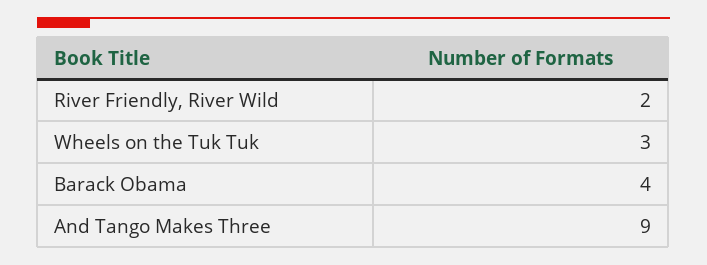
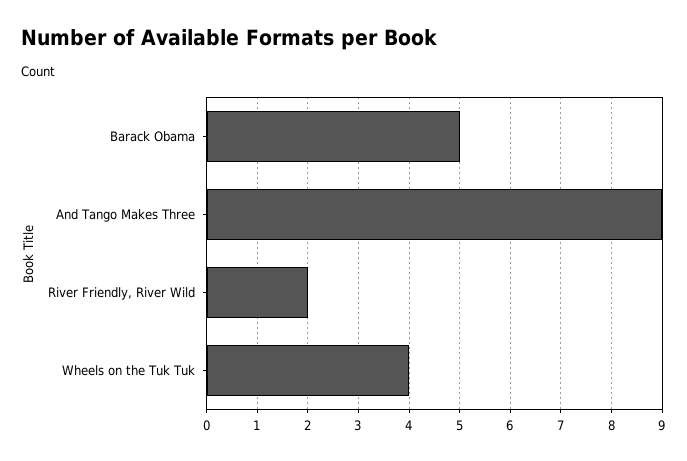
  {
    "River Friendly, River Wild": 2,
-   "Wheels on the Tuk Tuk": 3,
+   "Wheels on the Tuk Tuk": 4,
-   "Barack Obama": 4,
+   "Barack Obama": 5,
    "And Tango Makes Three": 9
  }

